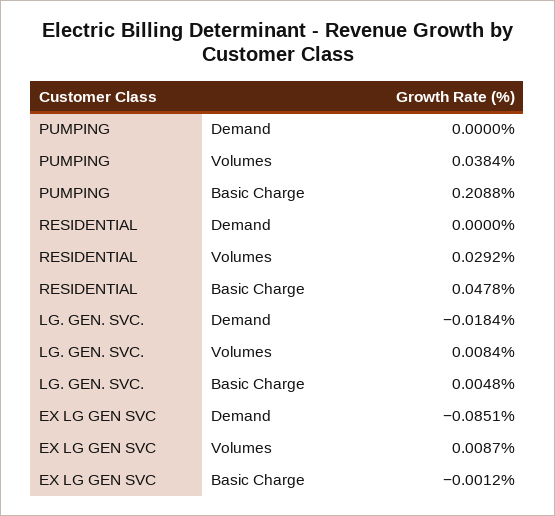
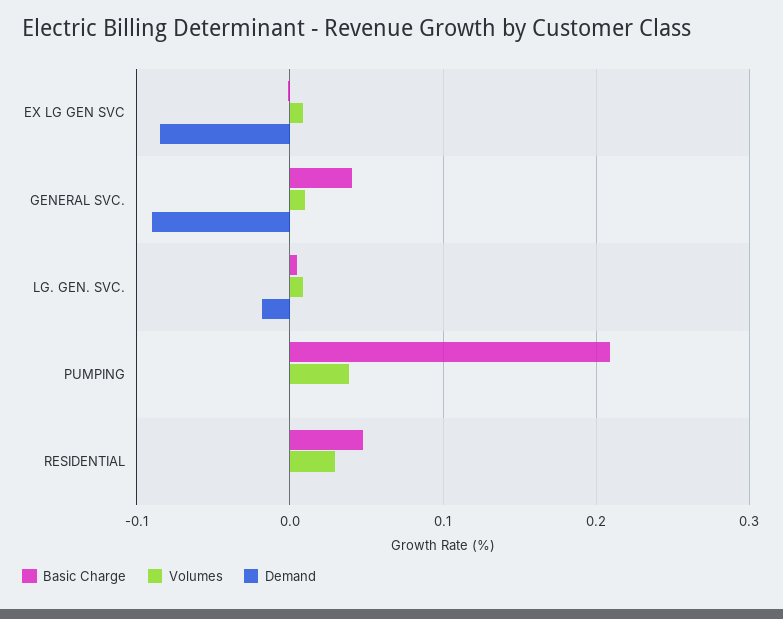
  {
    "Demand": {
      "PUMPING": 0,
      "RESIDENTIAL": 0,
      "LG. GEN. SVC.": -0.0184,
-     "EX LG GEN SVC": -0.0851
+     "EX LG GEN SVC": -0.0851,
+     "GENERAL SVC.": -0.09
    },
    "Volumes": {
      "PUMPING": 0.0384,
      "RESIDENTIAL": 0.0292,
      "LG. GEN. SVC.": 0.0084,
-     "EX LG GEN SVC": 0.0087
+     "EX LG GEN SVC": 0.0087,
+     "GENERAL SVC.": 0.01
    },
    "Basic Charge": {
      "PUMPING": 0.2088,
      "RESIDENTIAL": 0.0478,
      "LG. GEN. SVC.": 0.0048,
-     "EX LG GEN SVC": -0.0012
+     "EX LG GEN SVC": -0.0012,
+     "GENERAL SVC.": 0.04
    }
  }

